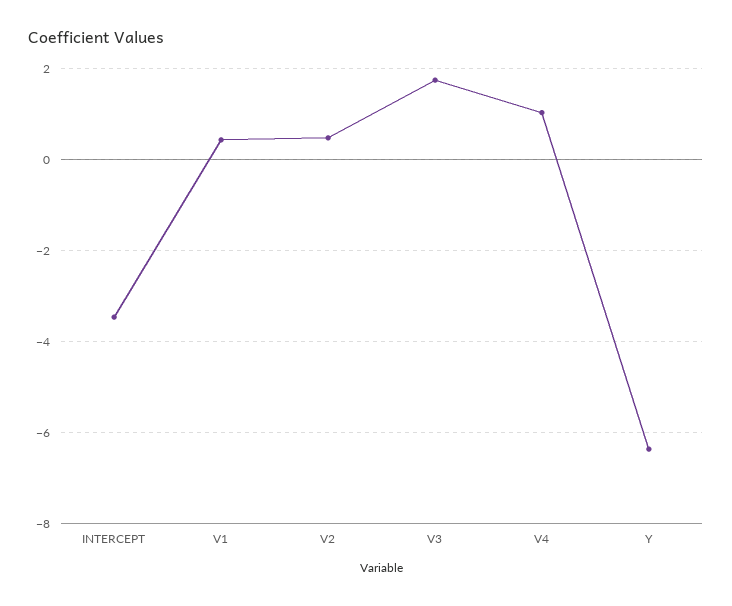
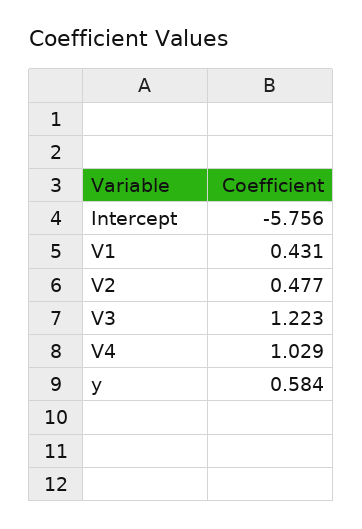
  {
-   "INTERCEPT": -3.4,
+   "INTERCEPT": -5.756,
    "V1": 0.431,
    "V2": 0.477,
-   "V3": 1.8,
+   "V3": 1.223,
    "V4": 1.029,
-   "Y": -6.4
+   "Y": 0.584
  }

